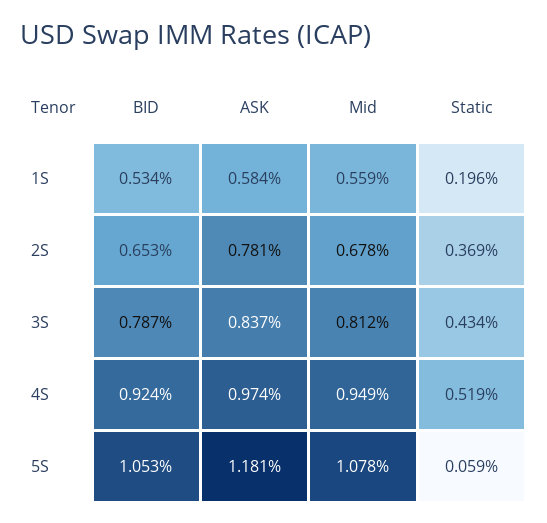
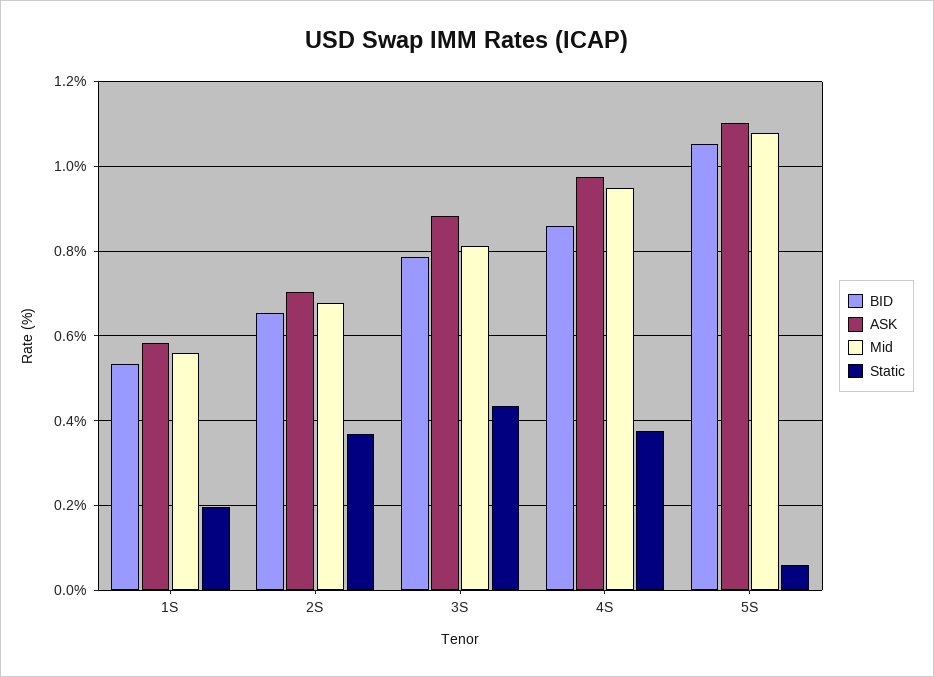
  {
    "BID": {
      "1S": 0.534,
      "2S": 0.653,
      "3S": 0.787,
-     "4S": 0.924,
+     "4S": 0.86,
      "5S": 1.053
    },
    "ASK": {
      "1S": 0.584,
-     "2S": 0.781,
+     "2S": 0.7,
-     "3S": 0.837,
+     "3S": 0.88,
      "4S": 0.974,
-     "5S": 1.181
+     "5S": 1.1
    },
    "Mid": {
      "1S": 0.559,
      "2S": 0.678,
      "3S": 0.812,
      "4S": 0.949,
      "5S": 1.078
    },
    "Static": {
      "1S": 0.196,
      "2S": 0.369,
      "3S": 0.434,
-     "4S": 0.519,
+     "4S": 0.38,
      "5S": 0.059
    }
  }

